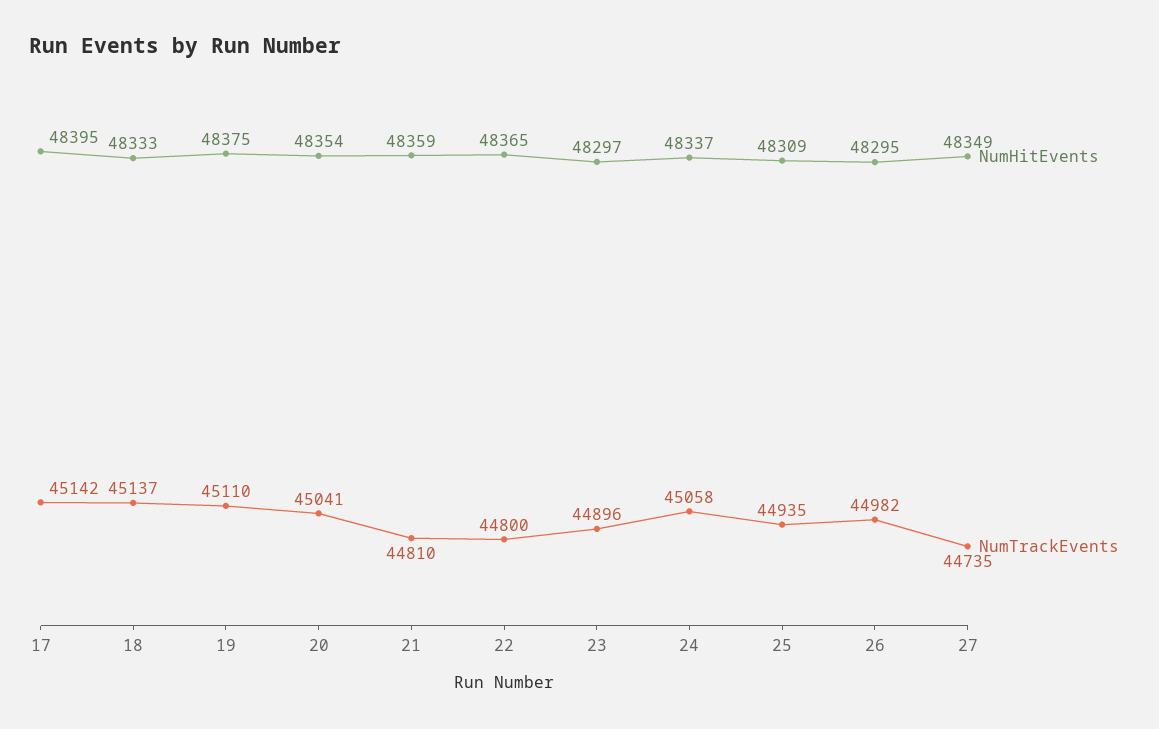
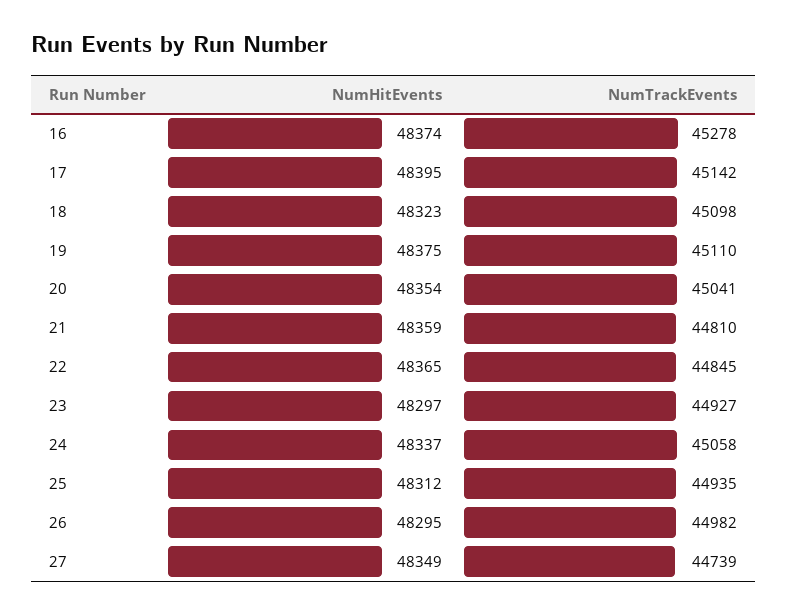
  {
    "NumHitEvents": {
      "17": 48395,
-     "18": 48333,
+     "18": 48323,
      "19": 48375,
      "20": 48354,
      "21": 48359,
      "22": 48365,
      "23": 48297,
      "24": 48337,
-     "25": 48309,
+     "25": 48312,
      "26": 48295,
-     "27": 48349
+     "27": 48349,
+     "16": 48374
    },
    "NumTrackEvents": {
      "17": 45142,
-     "18": 45137,
+     "18": 45098,
      "19": 45110,
      "20": 45041,
      "21": 44810,
-     "22": 44800,
+     "22": 44845,
-     "23": 44896,
+     "23": 44927,
      "24": 45058,
      "25": 44935,
      "26": 44982,
-     "27": 44735
+     "27": 44739,
+     "16": 45278
    }
  }

